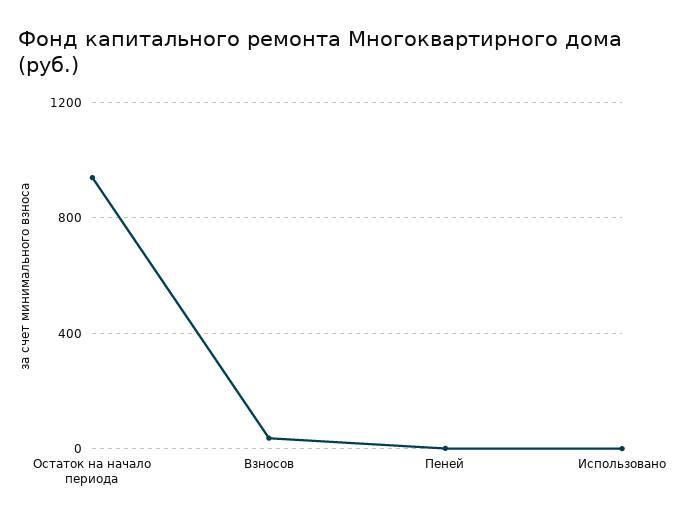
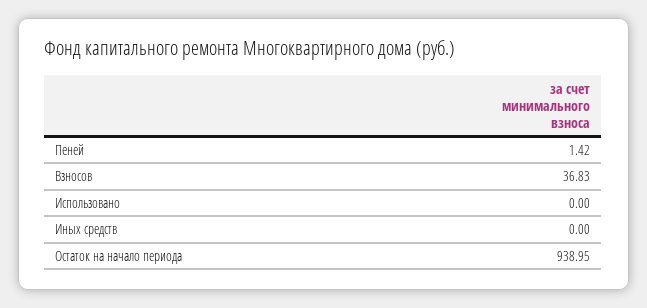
  {
    "Остаток на начало периода": 938.95,
    "Взносов": 36.83,
    "Пеней": 1.42,
-   "Использовано": 0
+   "Использовано": 0,
+   "Иных средств": 0
  }

